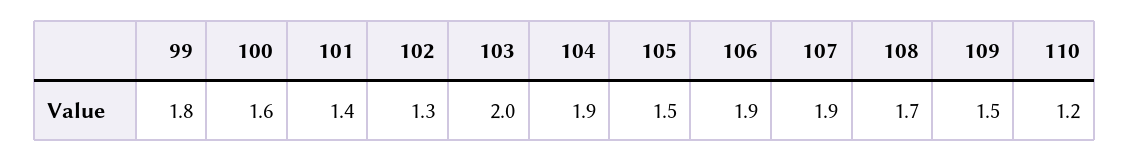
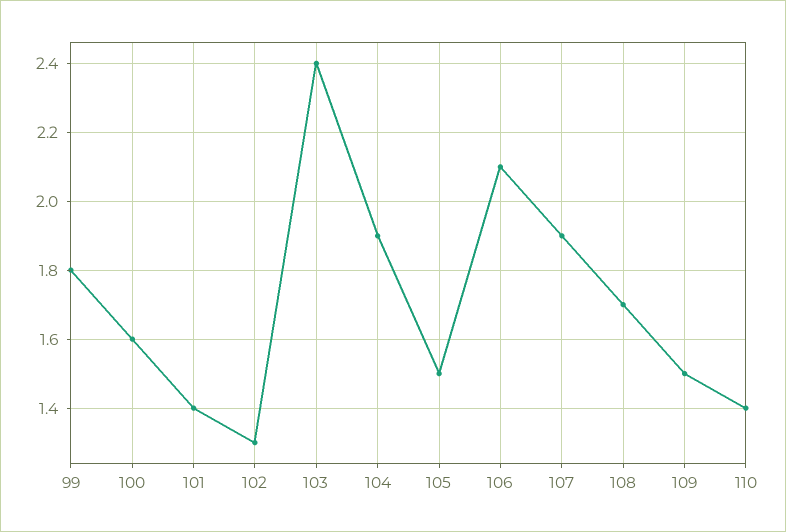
  {
    "99": 1.8,
    "100": 1.6,
    "101": 1.4,
    "102": 1.3,
-   "103": 2,
+   "103": 2.4,
    "104": 1.9,
    "105": 1.5,
-   "106": 1.9,
+   "106": 2.1,
    "107": 1.9,
    "108": 1.7,
    "109": 1.5,
-   "110": 1.2
+   "110": 1.4
  }

